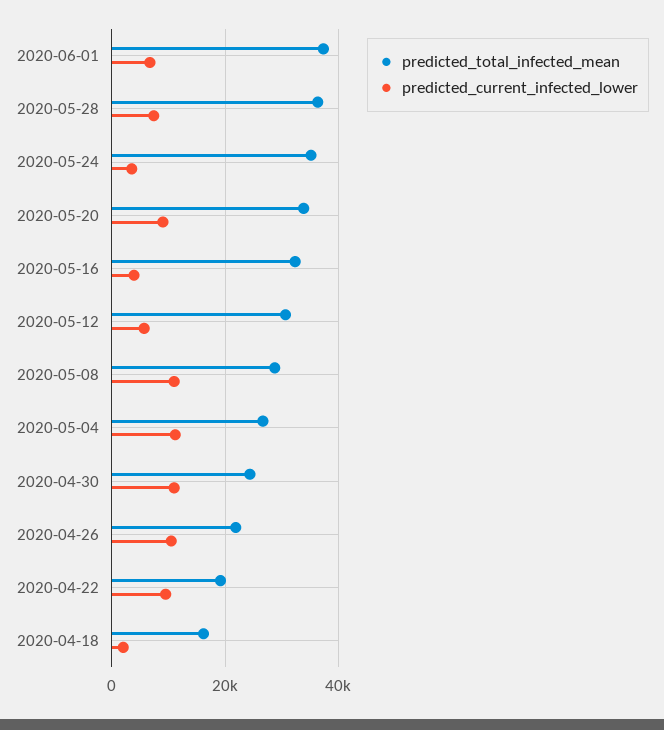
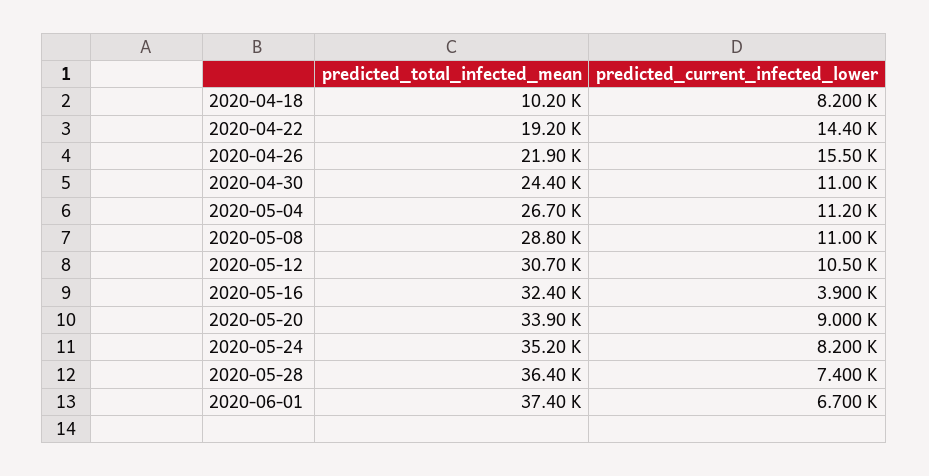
  {
    "predicted_total_infected_mean": {
      "2020-06-01": 37400,
      "2020-05-28": 36400,
      "2020-05-24": 35200,
      "2020-05-20": 33900,
      "2020-05-16": 32400,
      "2020-05-12": 30700,
      "2020-05-08": 28800,
      "2020-05-04": 26700,
      "2020-04-30": 24400,
      "2020-04-26": 21900,
      "2020-04-22": 19200,
-     "2020-04-18": 16000
+     "2020-04-18": 10200
    },
    "predicted_current_infected_lower": {
      "2020-06-01": 6700,
      "2020-05-28": 7400,
-     "2020-05-24": 4000,
+     "2020-05-24": 8200,
      "2020-05-20": 9000,
      "2020-05-16": 3900,
-     "2020-05-12": 6000,
+     "2020-05-12": 10500,
      "2020-05-08": 11000,
      "2020-05-04": 11200,
      "2020-04-30": 11000,
-     "2020-04-26": 10000,
+     "2020-04-26": 15500,
-     "2020-04-22": 10000,
+     "2020-04-22": 14400,
-     "2020-04-18": 2000
+     "2020-04-18": 8200
    }
  }

